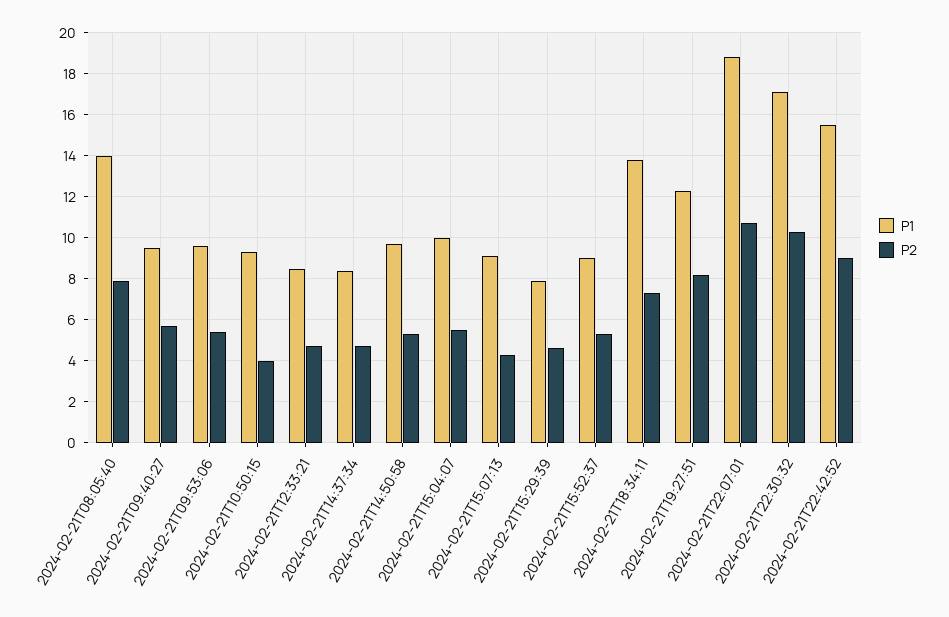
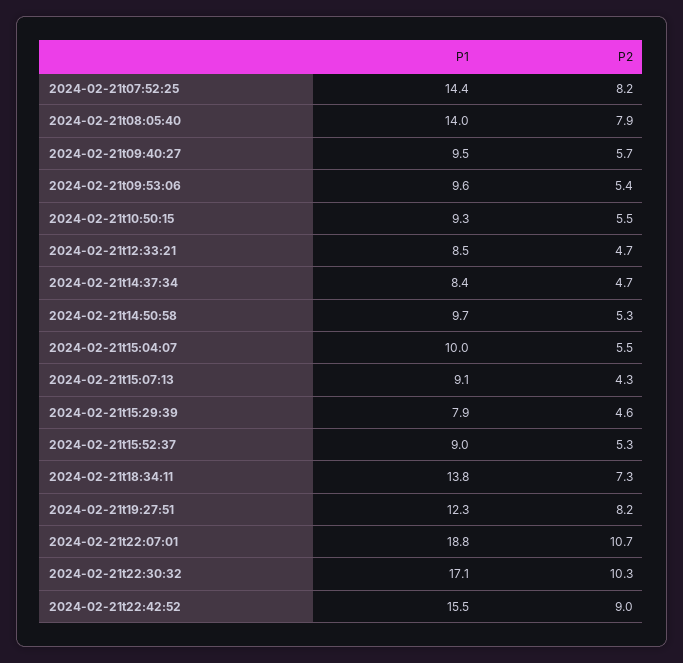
  {
    "P1": {
      "2024-02-21T08:05:40": 14,
      "2024-02-21T09:40:27": 9.5,
      "2024-02-21T09:53:06": 9.6,
      "2024-02-21T10:50:15": 9.3,
      "2024-02-21T12:33:21": 8.5,
      "2024-02-21T14:37:34": 8.4,
      "2024-02-21T14:50:58": 9.7,
      "2024-02-21T15:04:07": 10,
      "2024-02-21T15:07:13": 9.1,
      "2024-02-21T15:29:39": 7.9,
      "2024-02-21T15:52:37": 9,
      "2024-02-21T18:34:11": 13.8,
      "2024-02-21T19:27:51": 12.3,
      "2024-02-21T22:07:01": 18.8,
      "2024-02-21T22:30:32": 17.1,
-     "2024-02-21T22:42:52": 15.5
+     "2024-02-21T22:42:52": 15.5,
+     "2024-02-21t07:52:25": 14.4
    },
    "P2": {
      "2024-02-21T08:05:40": 7.9,
      "2024-02-21T09:40:27": 5.7,
      "2024-02-21T09:53:06": 5.4,
-     "2024-02-21T10:50:15": 4,
+     "2024-02-21T10:50:15": 5.5,
      "2024-02-21T12:33:21": 4.7,
      "2024-02-21T14:37:34": 4.7,
      "2024-02-21T14:50:58": 5.3,
      "2024-02-21T15:04:07": 5.5,
      "2024-02-21T15:07:13": 4.3,
      "2024-02-21T15:29:39": 4.6,
      "2024-02-21T15:52:37": 5.3,
      "2024-02-21T18:34:11": 7.3,
      "2024-02-21T19:27:51": 8.2,
      "2024-02-21T22:07:01": 10.7,
      "2024-02-21T22:30:32": 10.3,
-     "2024-02-21T22:42:52": 9
+     "2024-02-21T22:42:52": 9,
+     "2024-02-21t07:52:25": 8.2
    }
  }

